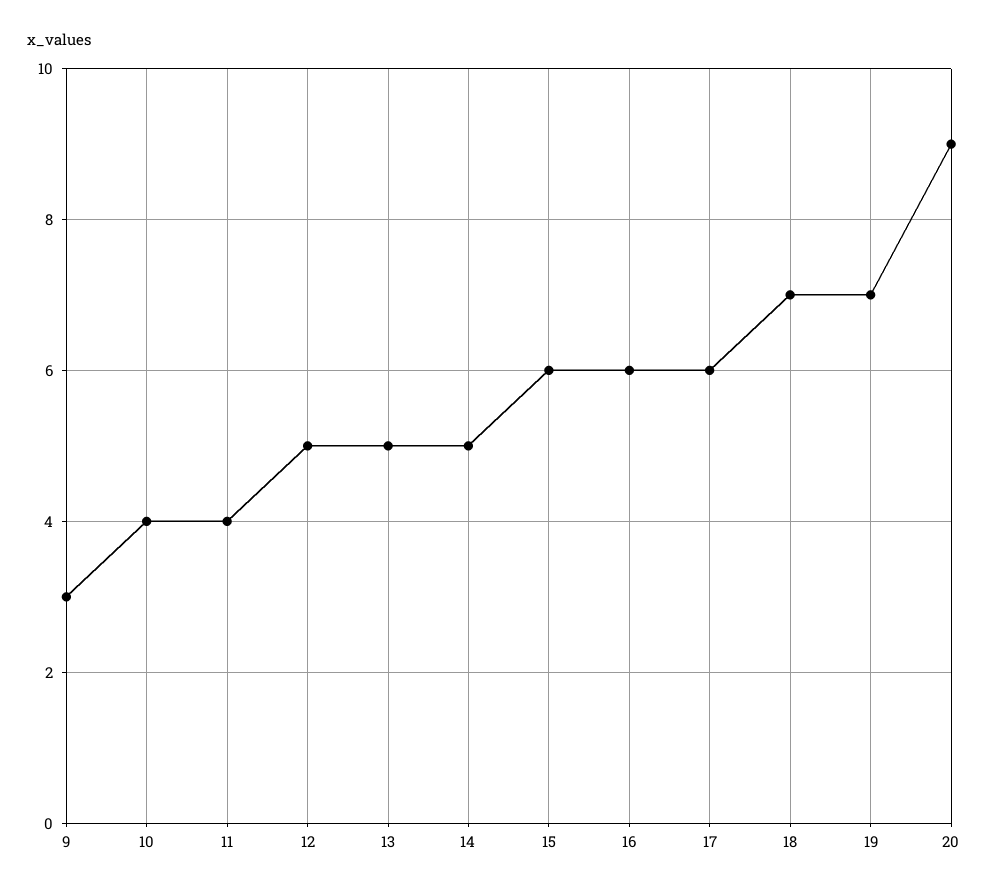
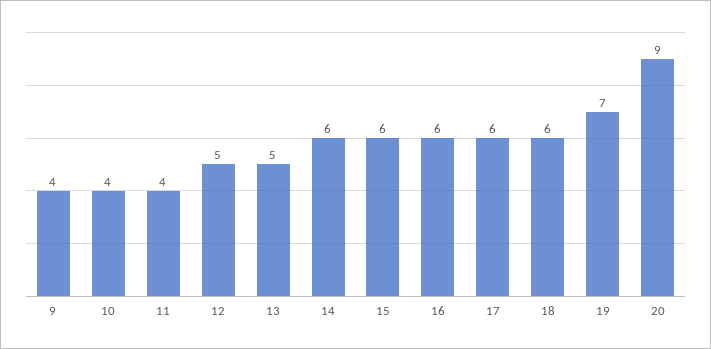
  {
-   "9": 3,
+   "9": 4,
    "10": 4,
    "11": 4,
    "12": 5,
    "13": 5,
-   "14": 5,
+   "14": 6,
    "15": 6,
    "16": 6,
    "17": 6,
-   "18": 7,
+   "18": 6,
    "19": 7,
    "20": 9
  }

